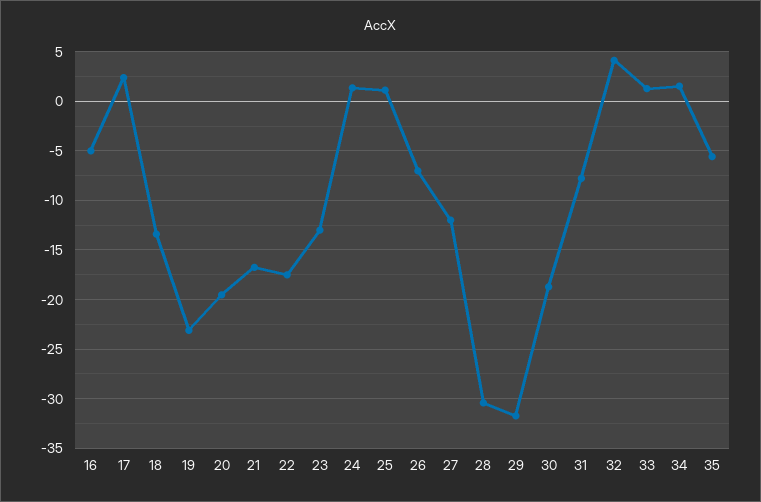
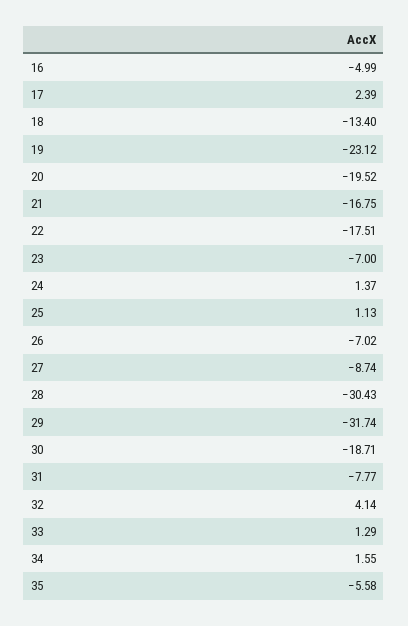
  {
    "16": -4.99,
    "17": 2.39,
    "18": -13.4,
    "19": -23.12,
    "20": -19.52,
    "21": -16.75,
    "22": -17.51,
-   "23": -13,
+   "23": -7,
    "24": 1.37,
    "25": 1.13,
    "26": -7.02,
-   "27": -12,
+   "27": -8.74,
    "28": -30.43,
    "29": -31.74,
    "30": -18.71,
    "31": -7.77,
    "32": 4.14,
    "33": 1.29,
    "34": 1.55,
    "35": -5.58
  }

